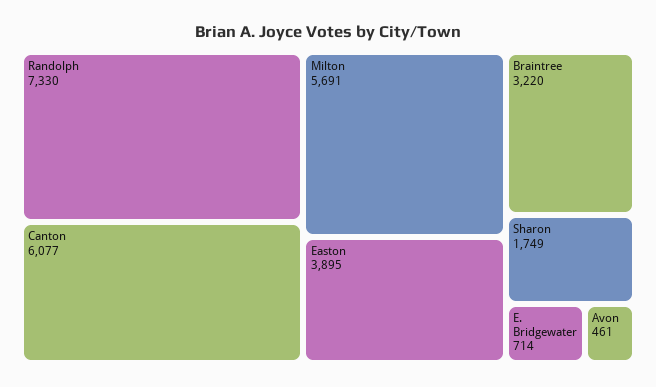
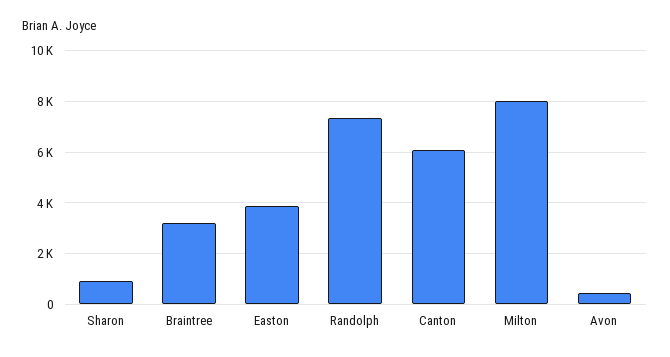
  {
    "Randolph": 7330,
    "Canton": 6077,
-   "Milton": 5691,
+   "Milton": 8000,
    "Easton": 3895,
    "Braintree": 3220,
-   "Sharon": 1749,
+   "Sharon": 1000,
-   "E. Bridgewater": 714,
    "Avon": 461
  }

